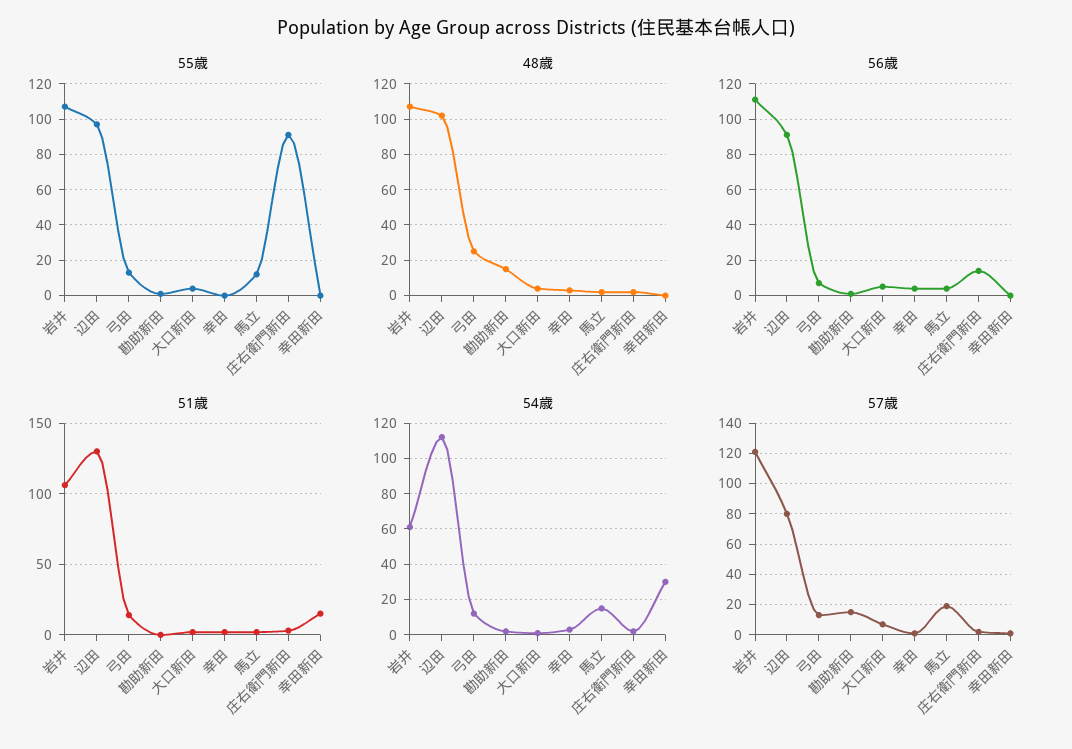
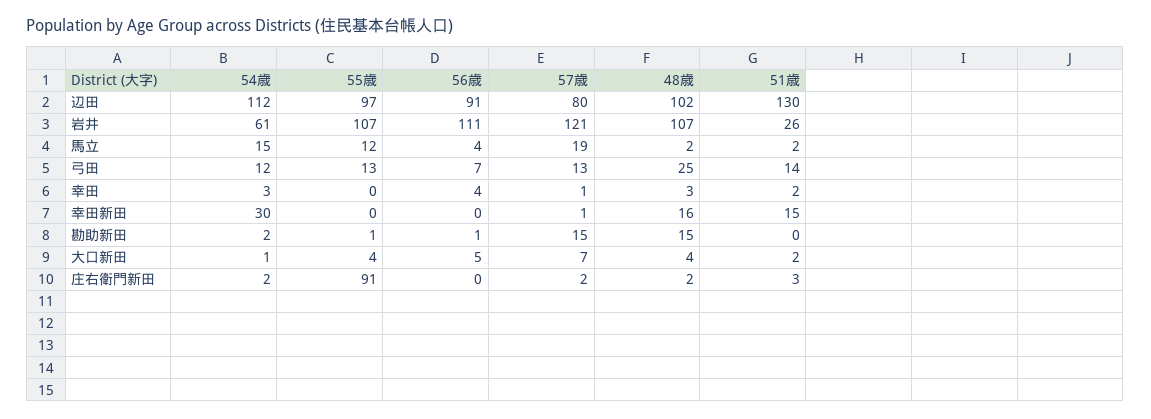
  {
    "55歳": {
      "岩井": 107,
      "辺田": 97,
      "弓田": 13,
      "勘助新田": 1,
      "大口新田": 4,
      "幸田": 0,
      "馬立": 12,
      "庄右衛門新田": 91,
      "幸田新田": 0
    },
    "48歳": {
      "岩井": 107,
      "辺田": 102,
      "弓田": 25,
      "勘助新田": 15,
      "大口新田": 4,
      "幸田": 3,
      "馬立": 2,
      "庄右衛門新田": 2,
-     "幸田新田": 0
+     "幸田新田": 16
    },
    "56歳": {
      "岩井": 111,
      "辺田": 91,
      "弓田": 7,
      "勘助新田": 1,
      "大口新田": 5,
      "幸田": 4,
      "馬立": 4,
-     "庄右衛門新田": 15,
+     "庄右衛門新田": 0,
      "幸田新田": 0
    },
    "51歳": {
-     "岩井": 105,
+     "岩井": 26,
      "辺田": 130,
      "弓田": 14,
      "勘助新田": 0,
      "大口新田": 2,
      "幸田": 2,
      "馬立": 2,
      "庄右衛門新田": 3,
      "幸田新田": 15
    },
    "54歳": {
      "岩井": 61,
      "辺田": 112,
      "弓田": 12,
      "勘助新田": 2,
      "大口新田": 1,
      "幸田": 3,
      "馬立": 15,
      "庄右衛門新田": 2,
      "幸田新田": 30
    },
    "57歳": {
      "岩井": 121,
      "辺田": 80,
      "弓田": 13,
      "勘助新田": 15,
      "大口新田": 7,
      "幸田": 1,
      "馬立": 19,
      "庄右衛門新田": 2,
      "幸田新田": 1
    }
  }

